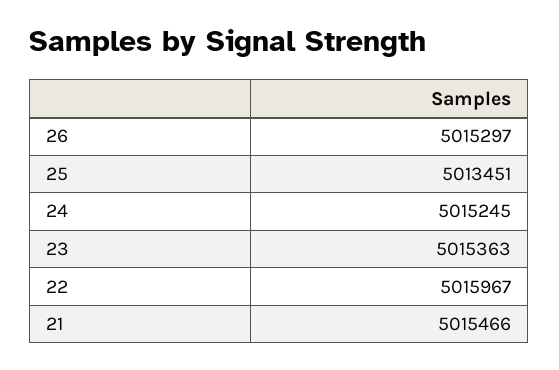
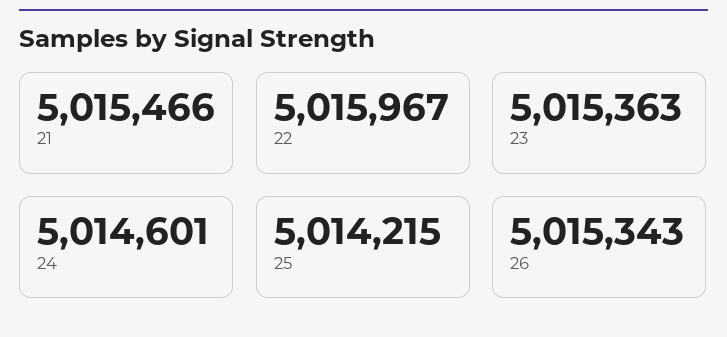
  {
-   "26": 5015297,
+   "26": 5015343,
-   "25": 5013451,
+   "25": 5014215,
-   "24": 5015245,
+   "24": 5014601,
    "23": 5015363,
    "22": 5015967,
    "21": 5015466
  }

